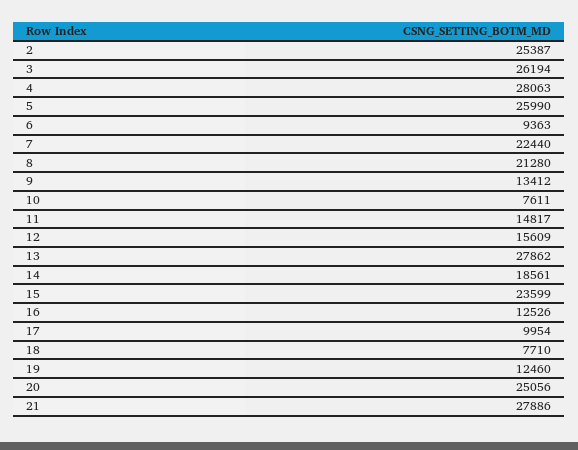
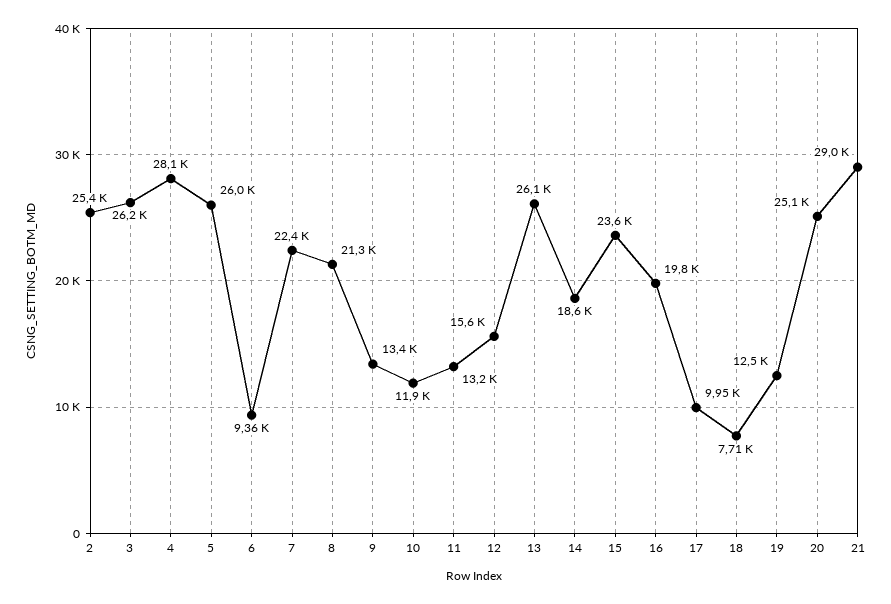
  {
    "2": 25387,
    "3": 26194,
    "4": 28063,
    "5": 25990,
    "6": 9363,
    "7": 22440,
    "8": 21280,
    "9": 13412,
-   "10": 7611,
+   "10": 11900,
-   "11": 14817,
+   "11": 13200,
    "12": 15609,
-   "13": 27862,
+   "13": 26100,
    "14": 18561,
    "15": 23599,
-   "16": 12526,
+   "16": 19800,
    "17": 9954,
    "18": 7710,
    "19": 12460,
    "20": 25056,
-   "21": 27886
+   "21": 29000
  }

